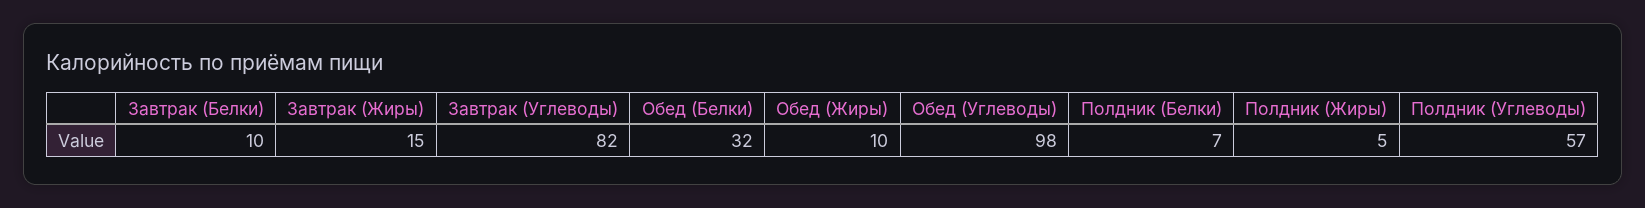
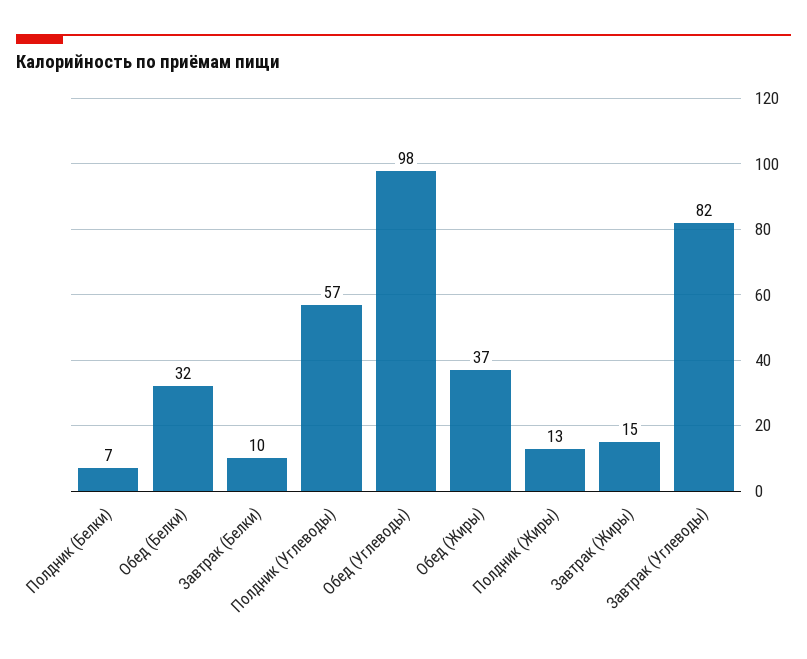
  {
    "Завтрак (Белки)": 10,
    "Завтрак (Жиры)": 15,
    "Завтрак (Углеводы)": 82,
    "Обед (Белки)": 32,
-   "Обед (Жиры)": 10,
+   "Обед (Жиры)": 37,
    "Обед (Углеводы)": 98,
    "Полдник (Белки)": 7,
-   "Полдник (Жиры)": 5,
+   "Полдник (Жиры)": 13,
    "Полдник (Углеводы)": 57
  }

